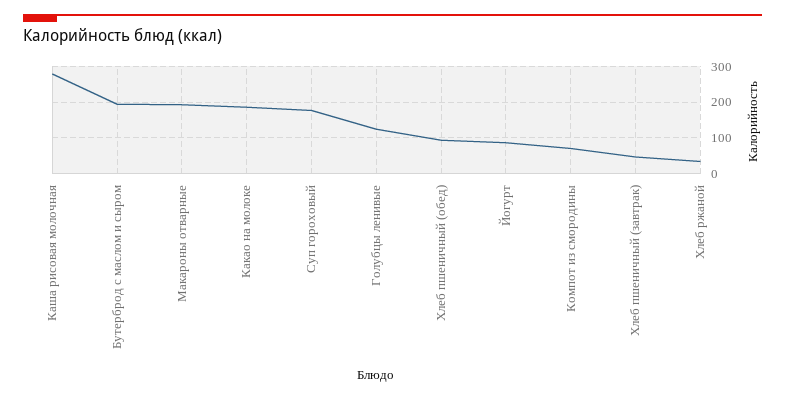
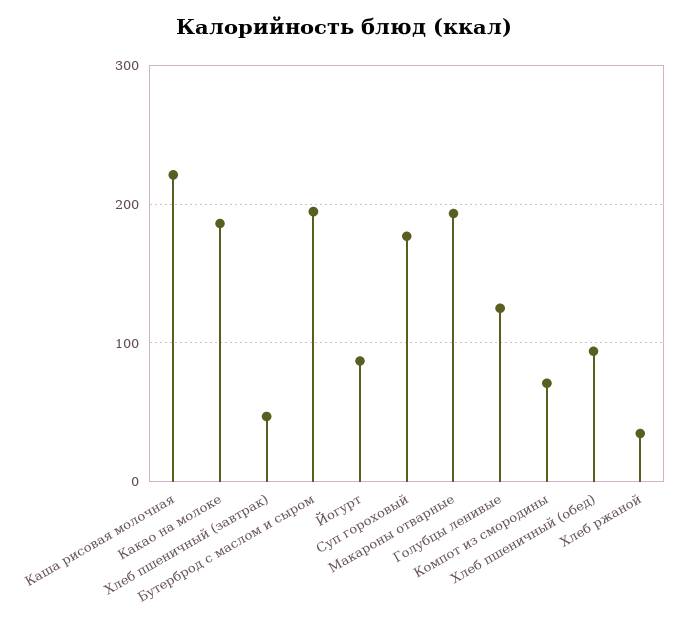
  {
-   "Каша рисовая молочная": 280,
+   "Каша рисовая молочная": 220,
    "Бутерброд с маслом и сыром": 190,
    "Макароны отварные": 190,
    "Какао на молоке": 190,
    "Суп гороховый": 180,
    "Голубцы ленивые": 130,
    "Хлеб пшеничный (обед)": 90,
    "Йогурт": 90,
    "Компот из смородины": 70,
    "Хлеб пшеничный (завтрак)": 50,
    "Хлеб ржаной": 30
  }

